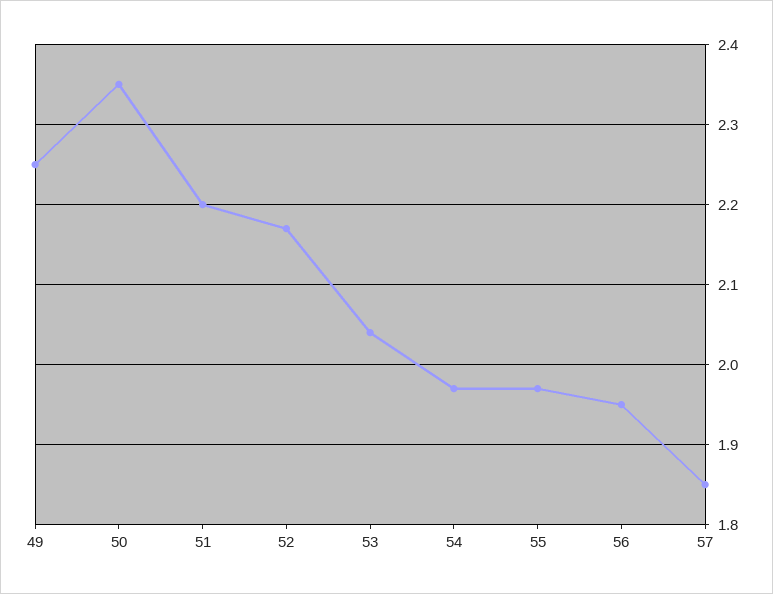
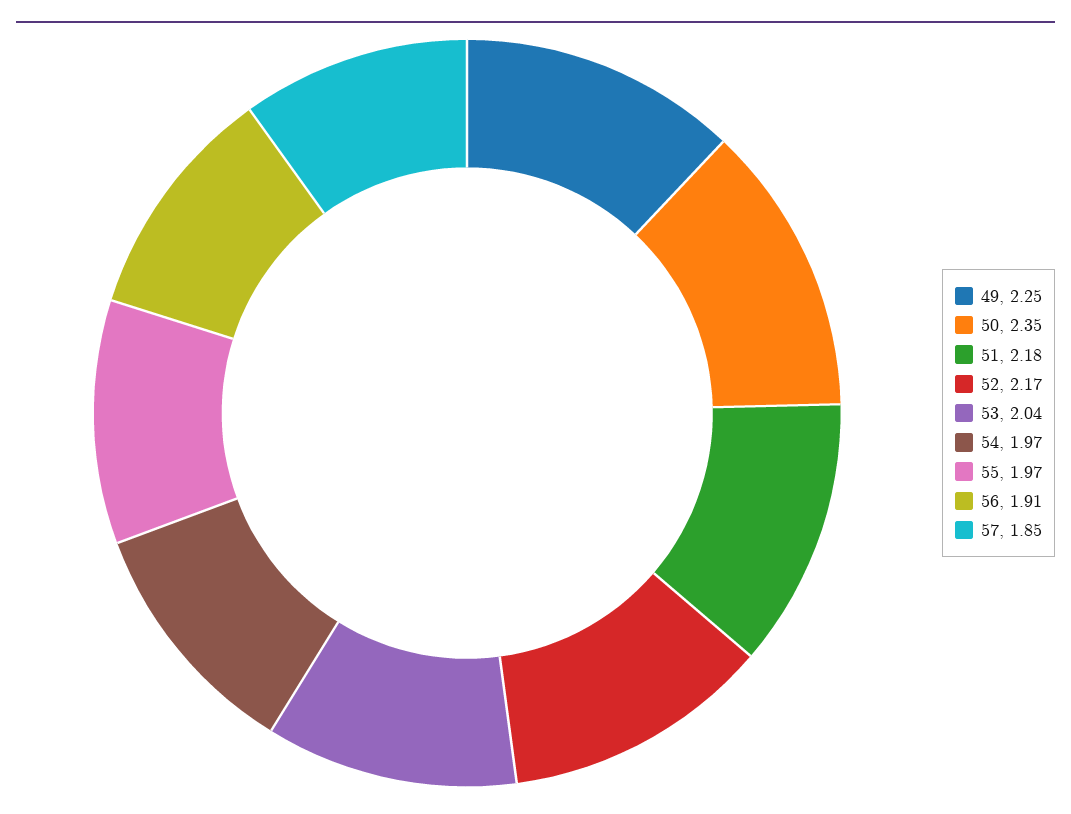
  {
    "49": 2.25,
    "50": 2.35,
-   "51": 2.2,
+   "51": 2.18,
    "52": 2.17,
    "53": 2.04,
    "54": 1.97,
    "55": 1.97,
-   "56": 1.95,
+   "56": 1.91,
    "57": 1.85
  }

